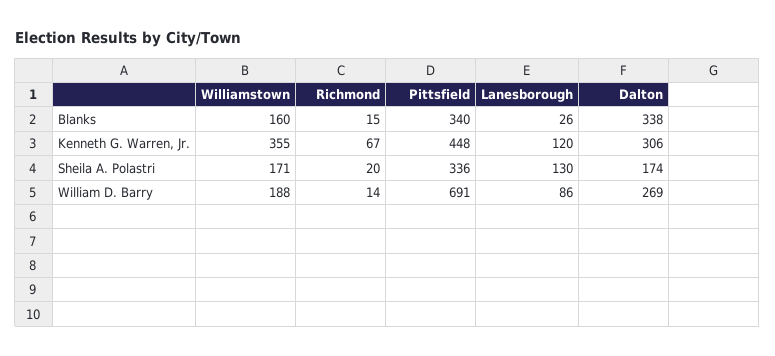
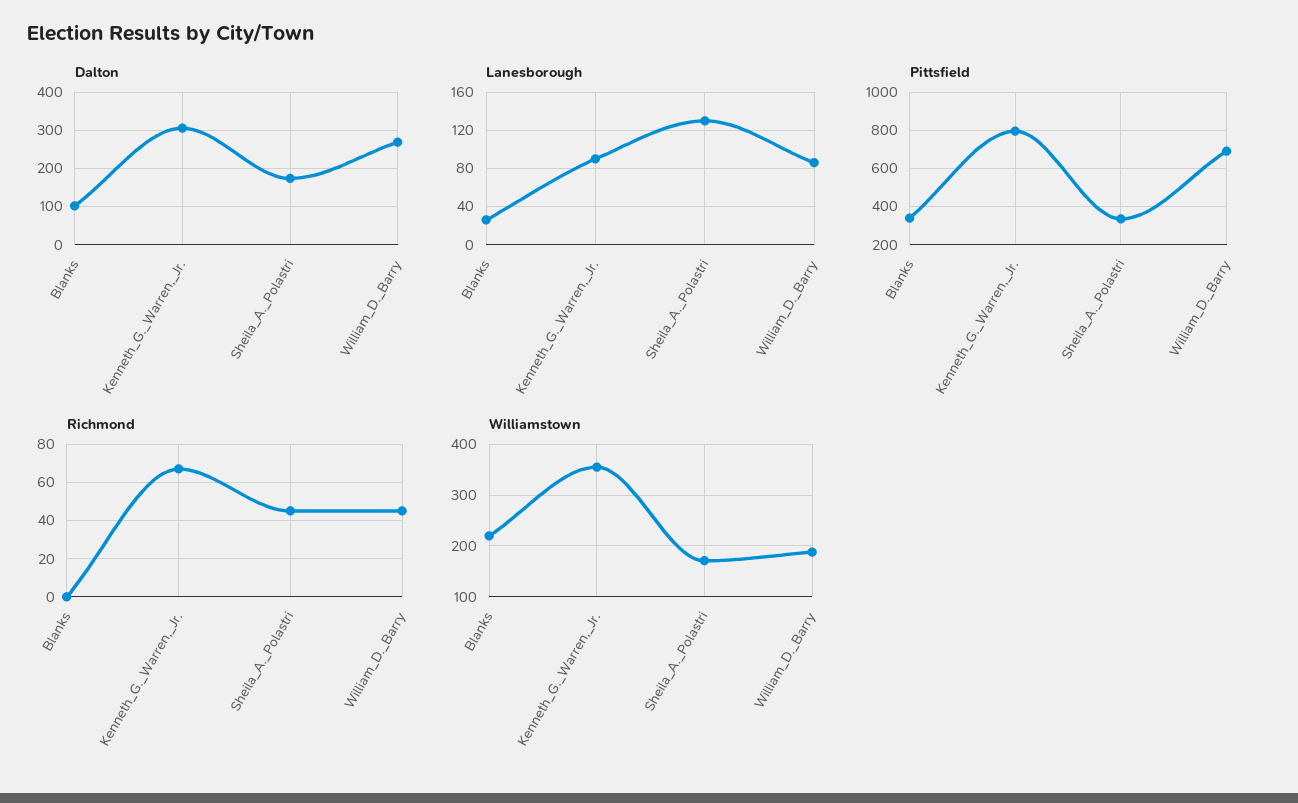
  {
    "Williamstown": {
-     "Blanks": 160,
+     "Blanks": 220,
      "Kenneth G. Warren, Jr.": 355,
      "Sheila A. Polastri": 171,
      "William D. Barry": 188
    },
    "Richmond": {
-     "Blanks": 15,
+     "Blanks": 0,
      "Kenneth G. Warren, Jr.": 67,
-     "Sheila A. Polastri": 20,
+     "Sheila A. Polastri": 45,
-     "William D. Barry": 14
+     "William D. Barry": 45
    },
    "Pittsfield": {
      "Blanks": 340,
-     "Kenneth G. Warren, Jr.": 448,
+     "Kenneth G. Warren, Jr.": 800,
      "Sheila A. Polastri": 336,
      "William D. Barry": 691
    },
    "Lanesborough": {
      "Blanks": 26,
-     "Kenneth G. Warren, Jr.": 120,
+     "Kenneth G. Warren, Jr.": 90,
      "Sheila A. Polastri": 130,
      "William D. Barry": 86
    },
    "Dalton": {
-     "Blanks": 338,
+     "Blanks": 100,
      "Kenneth G. Warren, Jr.": 306,
      "Sheila A. Polastri": 174,
      "William D. Barry": 269
    }
  }

